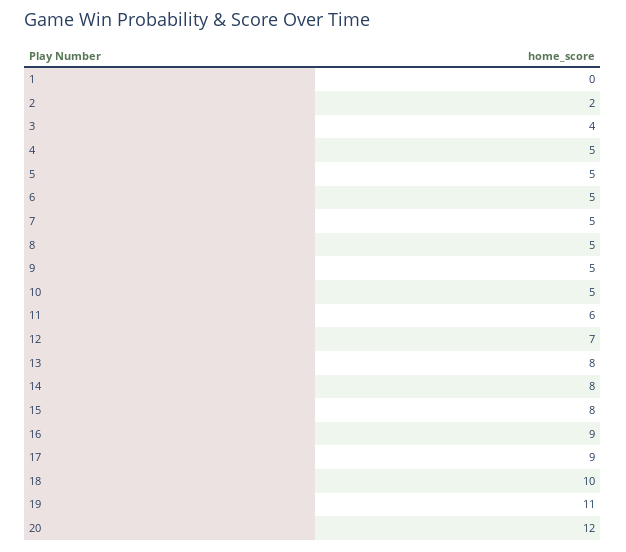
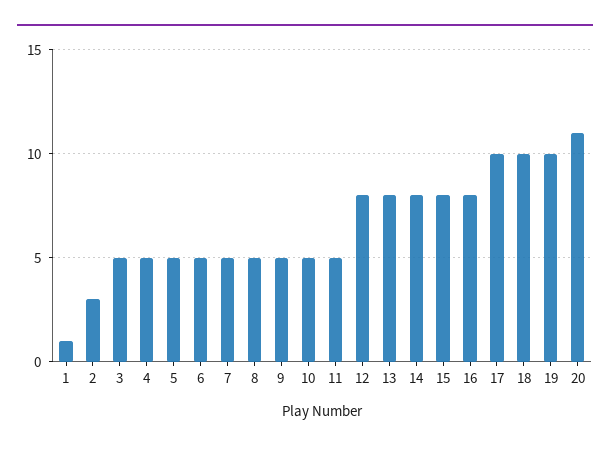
  {
-   "1": 0,
+   "1": 1,
-   "2": 2,
+   "2": 3,
-   "3": 4,
+   "3": 5,
    "4": 5,
    "5": 5,
    "6": 5,
    "7": 5,
    "8": 5,
    "9": 5,
    "10": 5,
-   "11": 6,
+   "11": 5,
-   "12": 7,
+   "12": 8,
    "13": 8,
    "14": 8,
    "15": 8,
-   "16": 9,
+   "16": 8,
-   "17": 9,
+   "17": 10,
    "18": 10,
-   "19": 11,
+   "19": 10,
-   "20": 12
+   "20": 11
  }

